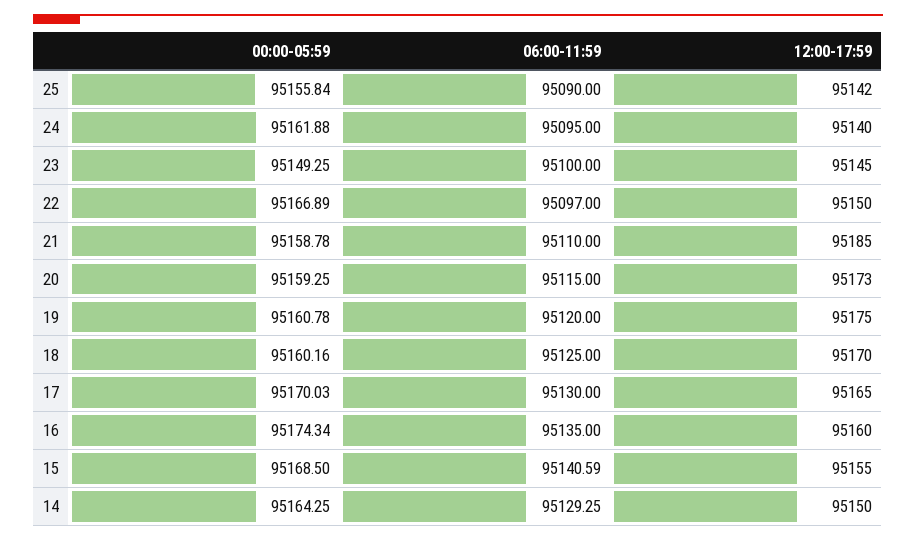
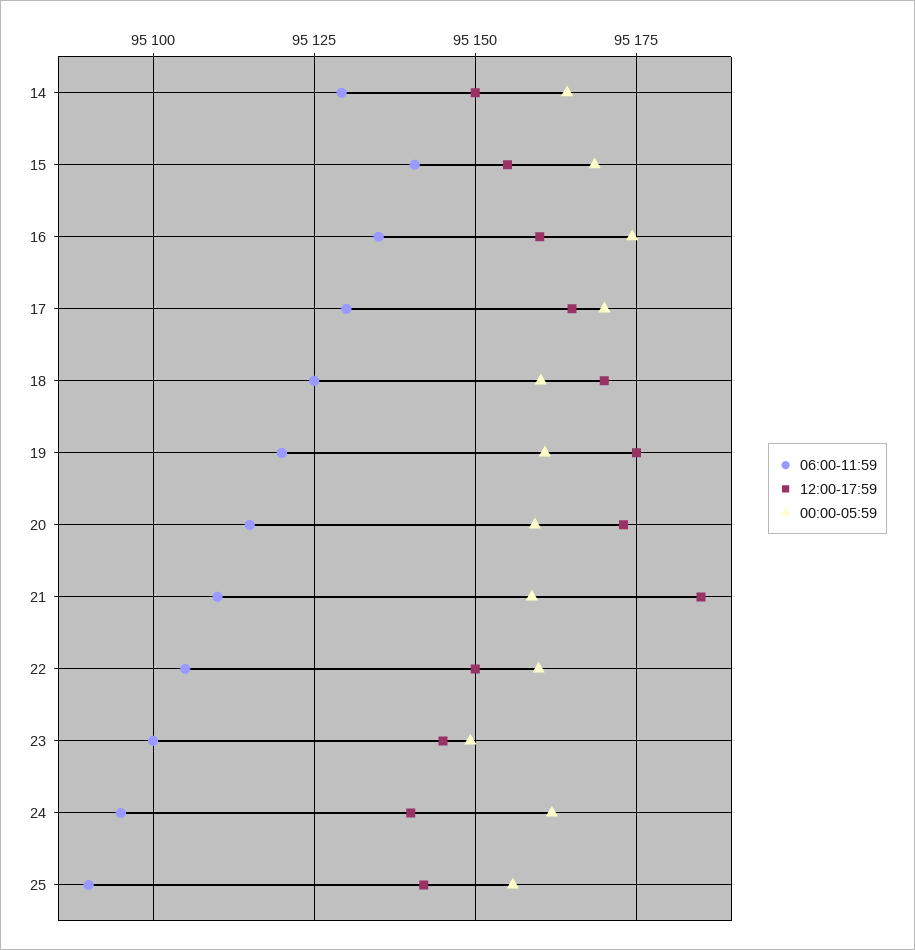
  {
    "00:00-05:59": {
      "25": 95155.84,
      "24": 95161.88,
      "23": 95149.25,
-     "22": 95166.89,
+     "22": 95160,
      "21": 95158.78,
      "20": 95159.25,
      "19": 95160.78,
      "18": 95160.16,
      "17": 95170.03,
      "16": 95174.34,
      "15": 95168.5,
      "14": 95164.25
    },
    "06:00-11:59": {
      "25": 95090,
      "24": 95095,
      "23": 95100,
-     "22": 95097,
+     "22": 95105,
      "21": 95110,
      "20": 95115,
      "19": 95120,
      "18": 95125,
      "17": 95130,
      "16": 95135,
      "15": 95140.59,
      "14": 95129.25
    },
    "12:00-17:59": {
      "25": 95142,
      "24": 95140,
      "23": 95145,
      "22": 95150,
      "21": 95185,
      "20": 95173,
      "19": 95175,
      "18": 95170,
      "17": 95165,
      "16": 95160,
      "15": 95155,
      "14": 95150
    }
  }

